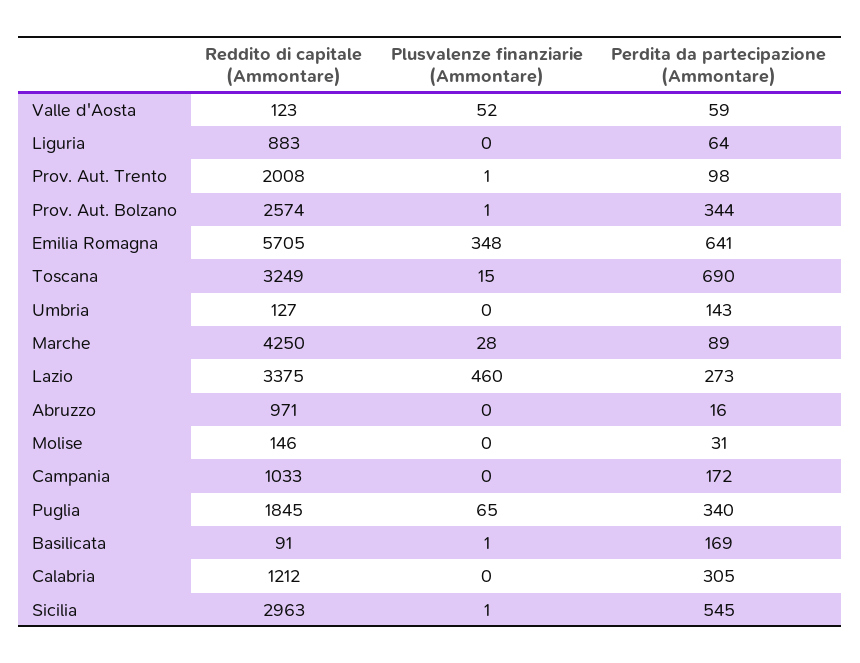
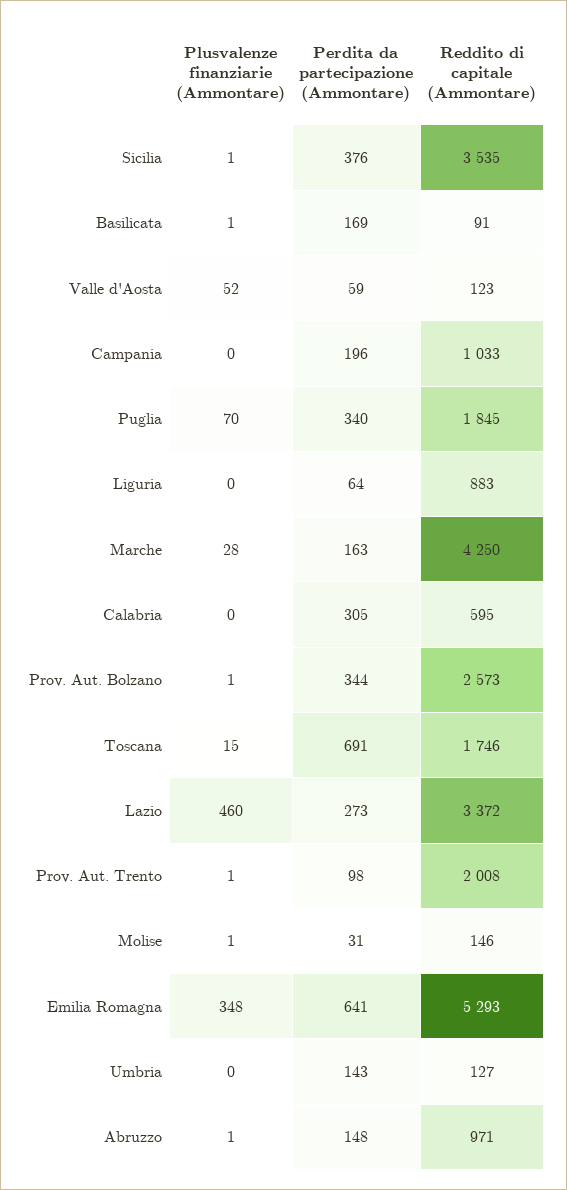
  {
    "Reddito di capitale (Ammontare)": {
      "Valle d'Aosta": 123,
      "Liguria": 883,
      "Prov. Aut. Trento": 2008,
-     "Prov. Aut. Bolzano": 2574,
+     "Prov. Aut. Bolzano": 2573,
-     "Emilia Romagna": 5705,
+     "Emilia Romagna": 5293,
-     "Toscana": 3249,
+     "Toscana": 1746,
      "Umbria": 127,
      "Marche": 4250,
-     "Lazio": 3375,
+     "Lazio": 3372,
      "Abruzzo": 971,
      "Molise": 146,
      "Campania": 1033,
      "Puglia": 1845,
      "Basilicata": 91,
-     "Calabria": 1212,
+     "Calabria": 595,
-     "Sicilia": 2963
+     "Sicilia": 3535
    },
    "Plusvalenze finanziarie (Ammontare)": {
      "Valle d'Aosta": 52,
      "Liguria": 0,
      "Prov. Aut. Trento": 1,
      "Prov. Aut. Bolzano": 1,
      "Emilia Romagna": 348,
      "Toscana": 15,
      "Umbria": 0,
      "Marche": 28,
      "Lazio": 460,
-     "Abruzzo": 0,
+     "Abruzzo": 1,
-     "Molise": 0,
+     "Molise": 1,
      "Campania": 0,
-     "Puglia": 65,
+     "Puglia": 70,
      "Basilicata": 1,
      "Calabria": 0,
      "Sicilia": 1
    },
    "Perdita da partecipazione (Ammontare)": {
      "Valle d'Aosta": 59,
      "Liguria": 64,
      "Prov. Aut. Trento": 98,
      "Prov. Aut. Bolzano": 344,
      "Emilia Romagna": 641,
-     "Toscana": 690,
+     "Toscana": 691,
      "Umbria": 143,
-     "Marche": 89,
+     "Marche": 163,
      "Lazio": 273,
-     "Abruzzo": 16,
+     "Abruzzo": 148,
      "Molise": 31,
-     "Campania": 172,
+     "Campania": 196,
      "Puglia": 340,
      "Basilicata": 169,
      "Calabria": 305,
-     "Sicilia": 545
+     "Sicilia": 376
    }
  }

